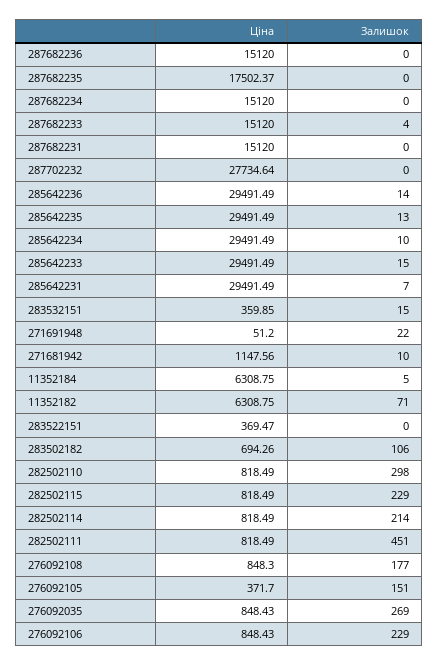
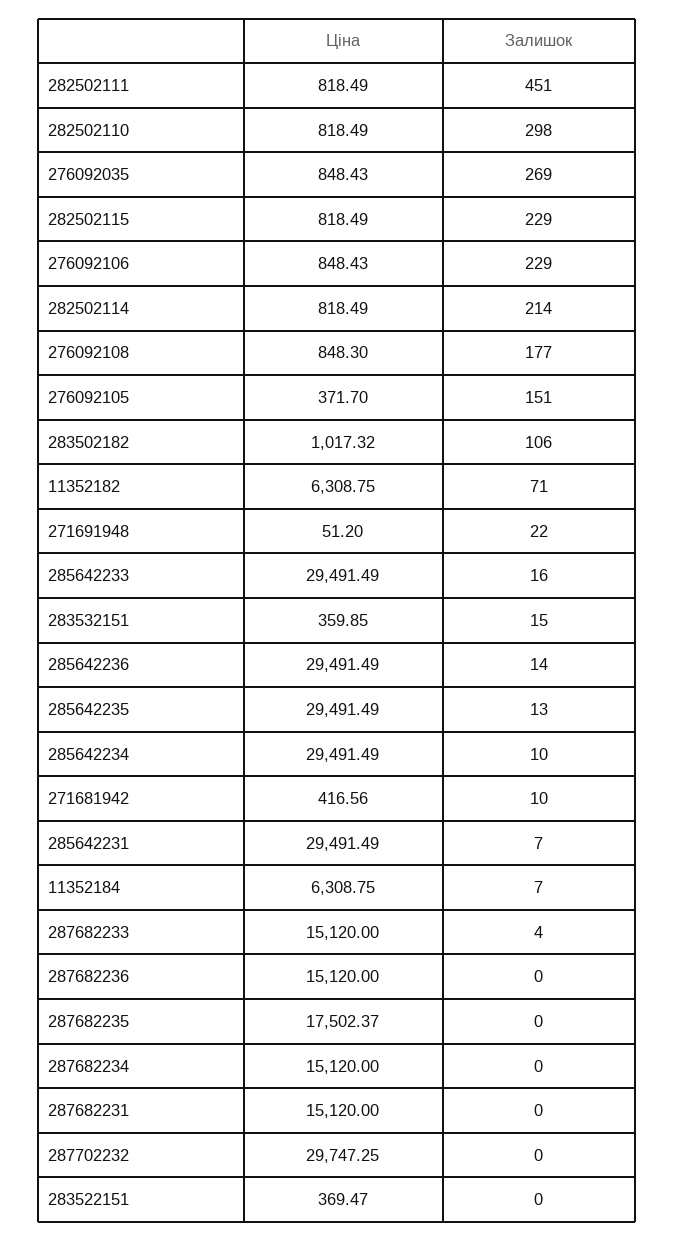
  {
    "Ціна": {
      "287682236": 15120,
      "287682235": 17502.37,
      "287682234": 15120,
      "287682233": 15120,
      "287682231": 15120,
-     "287702232": 27734.64,
+     "287702232": 29747.25,
      "285642236": 29491.49,
      "285642235": 29491.49,
      "285642234": 29491.49,
      "285642233": 29491.49,
      "285642231": 29491.49,
      "283532151": 359.85,
      "271691948": 51.2,
-     "271681942": 1147.56,
+     "271681942": 416.56,
      "11352184": 6308.75,
      "11352182": 6308.75,
      "283522151": 369.47,
-     "283502182": 694.26,
+     "283502182": 1017.32,
      "282502110": 818.49,
      "282502115": 818.49,
      "282502114": 818.49,
      "282502111": 818.49,
      "276092108": 848.3,
      "276092105": 371.7,
      "276092035": 848.43,
      "276092106": 848.43
    },
    "Залишок": {
      "287682236": 0,
      "287682235": 0,
      "287682234": 0,
      "287682233": 4,
      "287682231": 0,
      "287702232": 0,
      "285642236": 14,
      "285642235": 13,
      "285642234": 10,
-     "285642233": 15,
+     "285642233": 16,
      "285642231": 7,
      "283532151": 15,
      "271691948": 22,
      "271681942": 10,
-     "11352184": 5,
+     "11352184": 7,
      "11352182": 71,
      "283522151": 0,
      "283502182": 106,
      "282502110": 298,
      "282502115": 229,
      "282502114": 214,
      "282502111": 451,
      "276092108": 177,
      "276092105": 151,
      "276092035": 269,
      "276092106": 229
    }
  }

